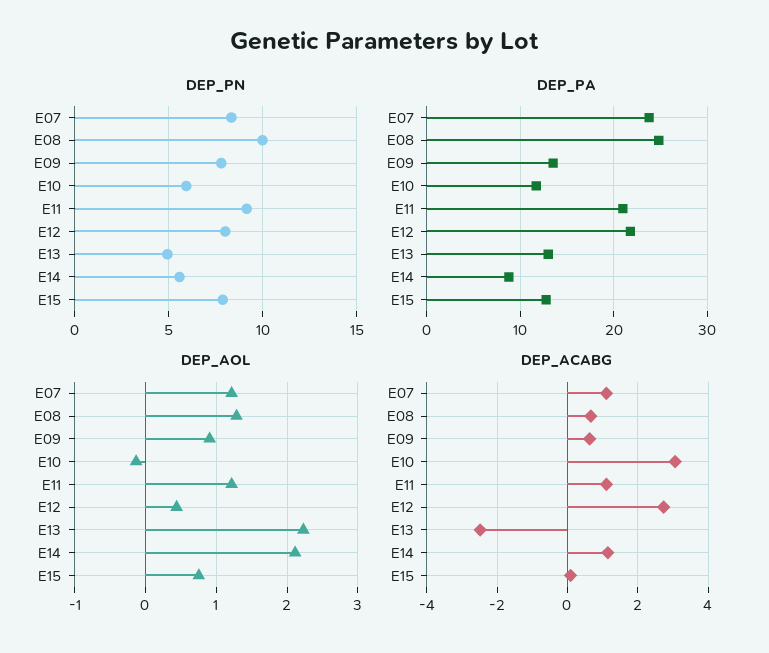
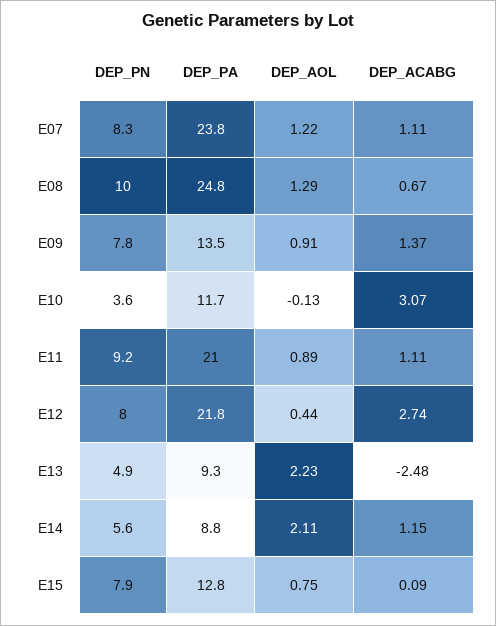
  {
    "DEP_PN": {
      "E07": 8.3,
      "E08": 10,
      "E09": 7.8,
-     "E10": 6,
+     "E10": 3.6,
      "E11": 9.2,
      "E12": 8,
      "E13": 4.9,
      "E14": 5.6,
      "E15": 7.9
    },
    "DEP_PA": {
      "E07": 23.8,
      "E08": 24.8,
      "E09": 13.5,
      "E10": 11.7,
      "E11": 21,
      "E12": 21.8,
-     "E13": 13,
+     "E13": 9.3,
      "E14": 8.8,
      "E15": 12.8
    },
    "DEP_AOL": {
      "E07": 1.22,
      "E08": 1.29,
      "E09": 0.91,
      "E10": -0.13,
-     "E11": 1.2,
+     "E11": 0.89,
      "E12": 0.44,
      "E13": 2.23,
      "E14": 2.11,
      "E15": 0.75
    },
    "DEP_ACABG": {
      "E07": 1.11,
      "E08": 0.67,
-     "E09": 0.6,
+     "E09": 1.37,
      "E10": 3.07,
      "E11": 1.11,
      "E12": 2.74,
      "E13": -2.48,
      "E14": 1.15,
      "E15": 0.09
    }
  }

